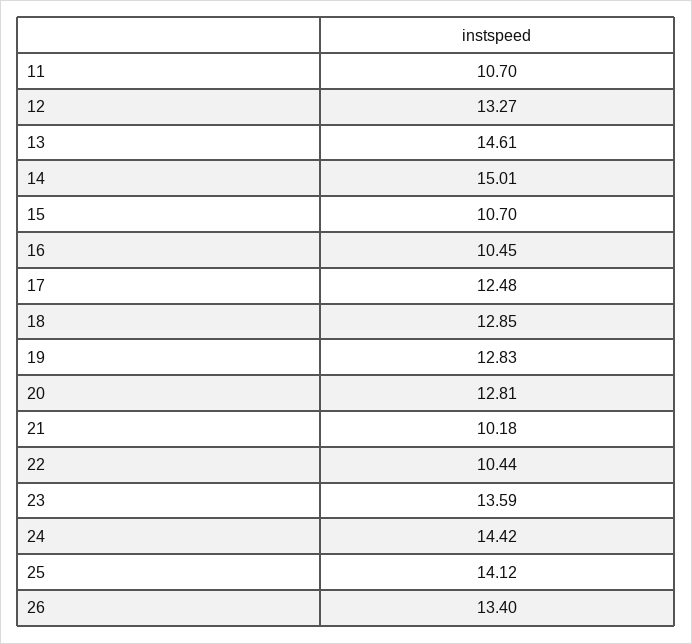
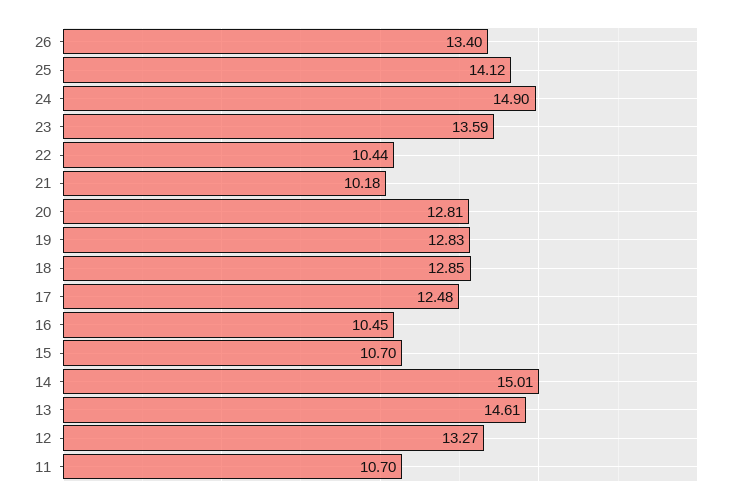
  {
    "11": 10.7,
    "12": 13.27,
    "13": 14.61,
    "14": 15.01,
    "15": 10.7,
    "16": 10.45,
    "17": 12.48,
    "18": 12.85,
    "19": 12.83,
    "20": 12.81,
    "21": 10.18,
    "22": 10.44,
    "23": 13.59,
-   "24": 14.42,
+   "24": 14.9,
    "25": 14.12,
    "26": 13.4
  }

